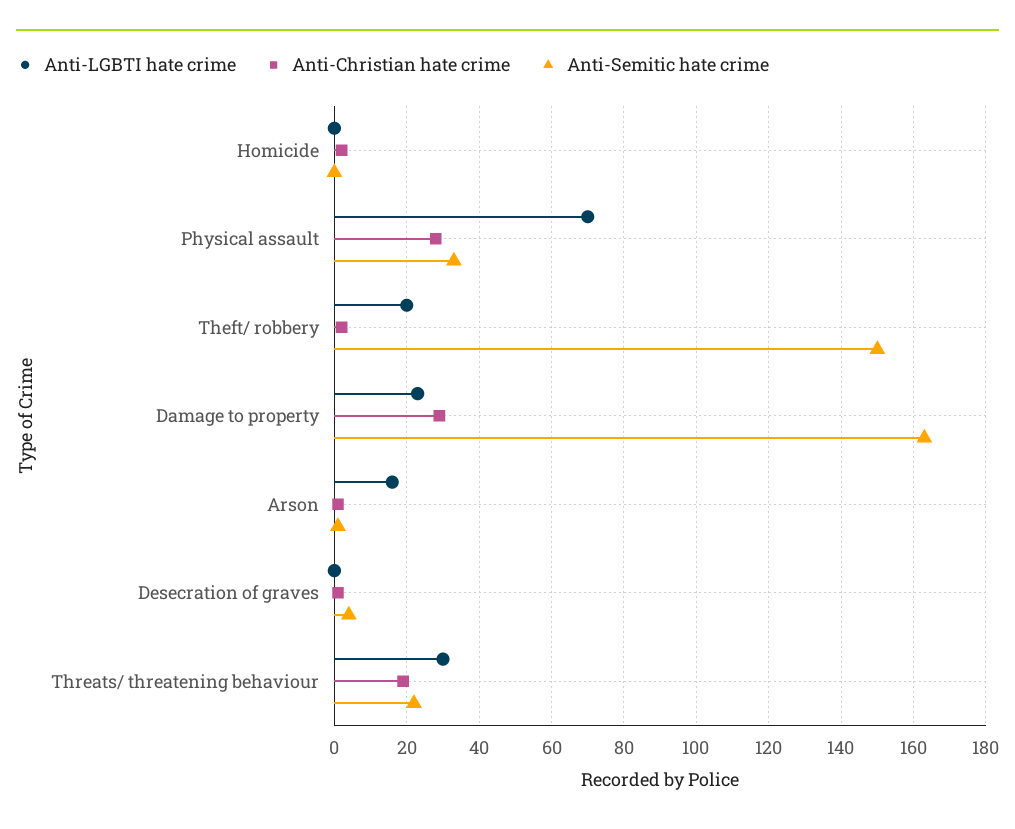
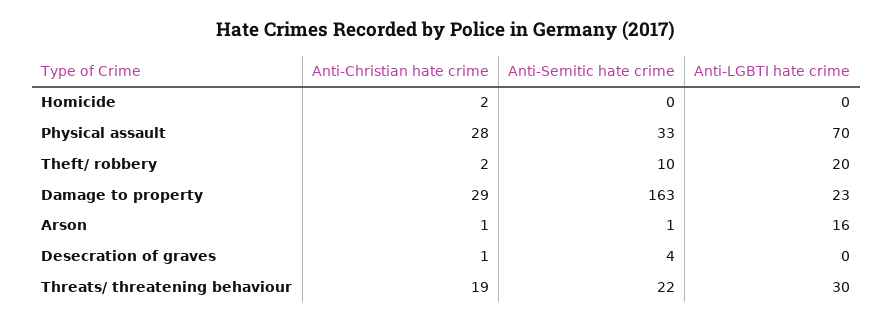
  {
    "Anti-LGBTI hate crime": {
      "Homicide": 0,
      "Physical assault": 70,
      "Theft/ robbery": 20,
      "Damage to property": 23,
      "Arson": 16,
      "Desecration of graves": 0,
      "Threats/ threatening behaviour": 30
    },
    "Anti-Christian hate crime": {
      "Homicide": 2,
      "Physical assault": 28,
      "Theft/ robbery": 2,
      "Damage to property": 29,
      "Arson": 1,
      "Desecration of graves": 1,
      "Threats/ threatening behaviour": 19
    },
    "Anti-Semitic hate crime": {
      "Homicide": 0,
      "Physical assault": 33,
-     "Theft/ robbery": 150,
+     "Theft/ robbery": 10,
      "Damage to property": 163,
      "Arson": 1,
      "Desecration of graves": 4,
      "Threats/ threatening behaviour": 22
    }
  }

